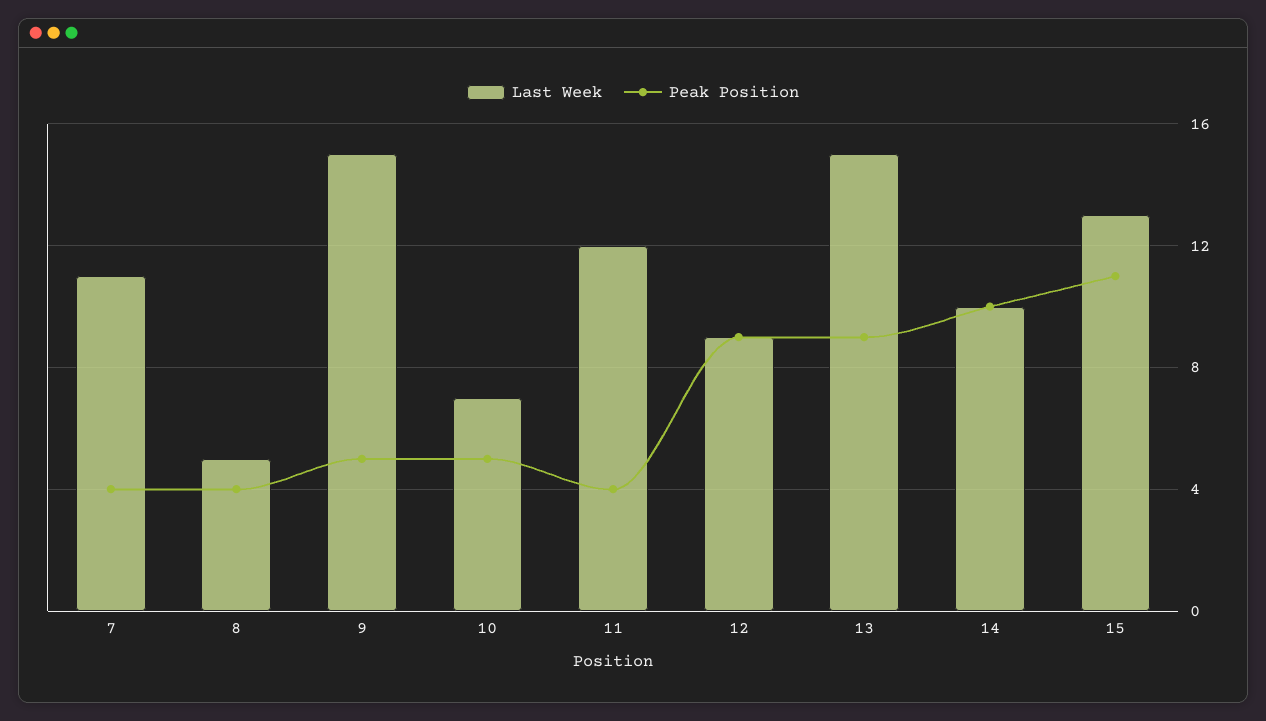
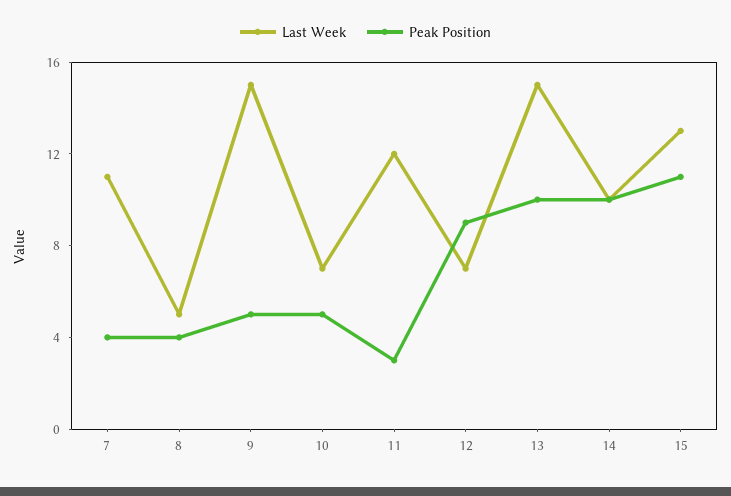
  {
    "Last Week": {
      "7": 11,
      "8": 5,
      "9": 15,
      "10": 7,
      "11": 12,
-     "12": 9,
+     "12": 7,
      "13": 15,
      "14": 10,
      "15": 13
    },
    "Peak Position": {
      "7": 4,
      "8": 4,
      "9": 5,
      "10": 5,
-     "11": 4,
+     "11": 3,
      "12": 9,
-     "13": 9,
+     "13": 10,
      "14": 10,
      "15": 11
    }
  }

